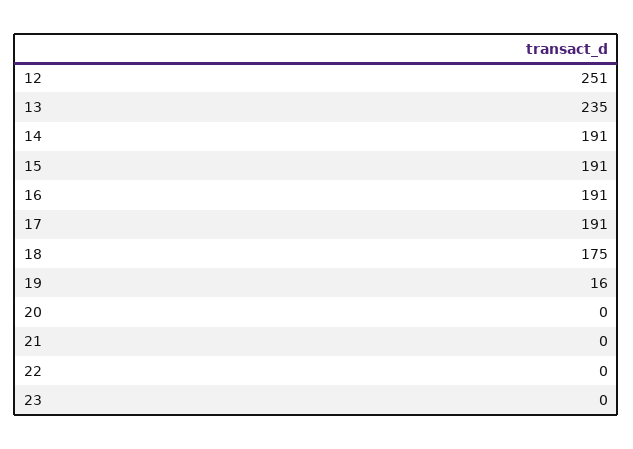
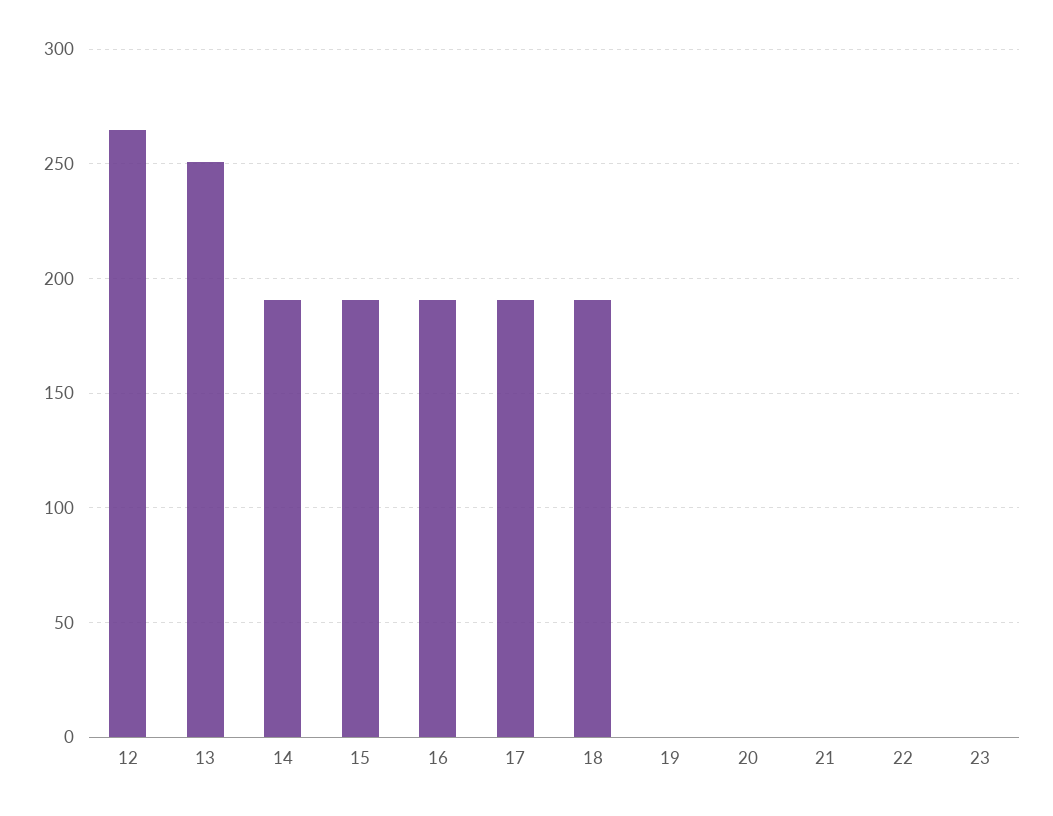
  {
-   "12": 251,
+   "12": 265,
-   "13": 235,
+   "13": 250,
    "14": 191,
    "15": 191,
    "16": 191,
    "17": 191,
-   "18": 175,
+   "18": 190,
-   "19": 16,
+   "19": 0,
    "20": 0,
    "21": 0,
    "22": 0,
    "23": 0
  }

